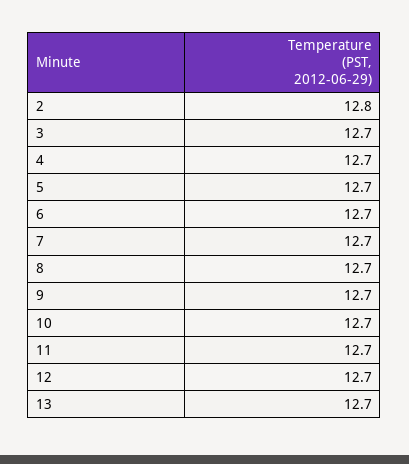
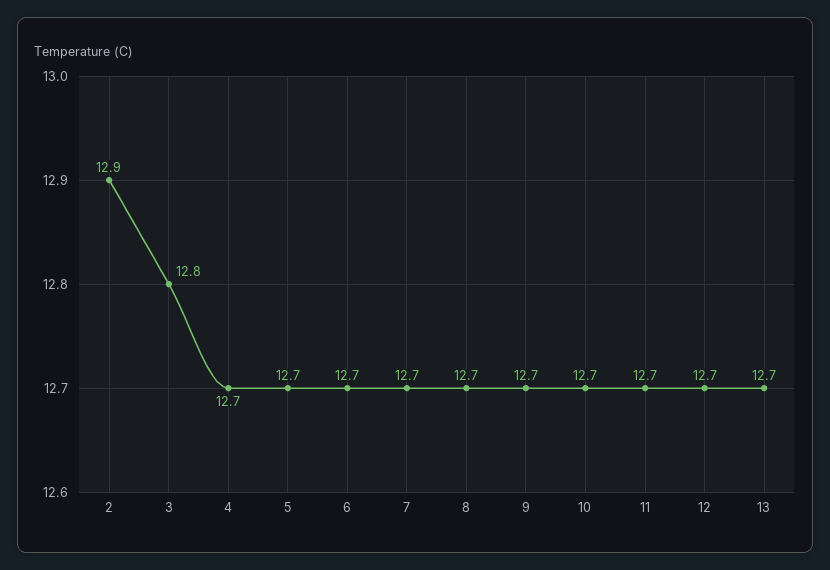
  {
-   "2": 12.8,
+   "2": 12.9,
-   "3": 12.7,
+   "3": 12.8,
    "4": 12.7,
    "5": 12.7,
    "6": 12.7,
    "7": 12.7,
    "8": 12.7,
    "9": 12.7,
    "10": 12.7,
    "11": 12.7,
    "12": 12.7,
    "13": 12.7
  }

